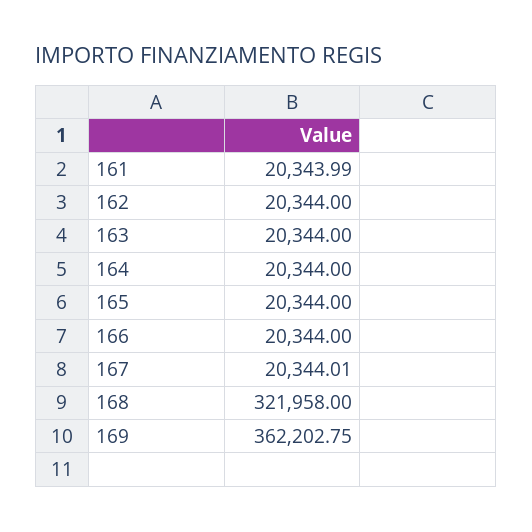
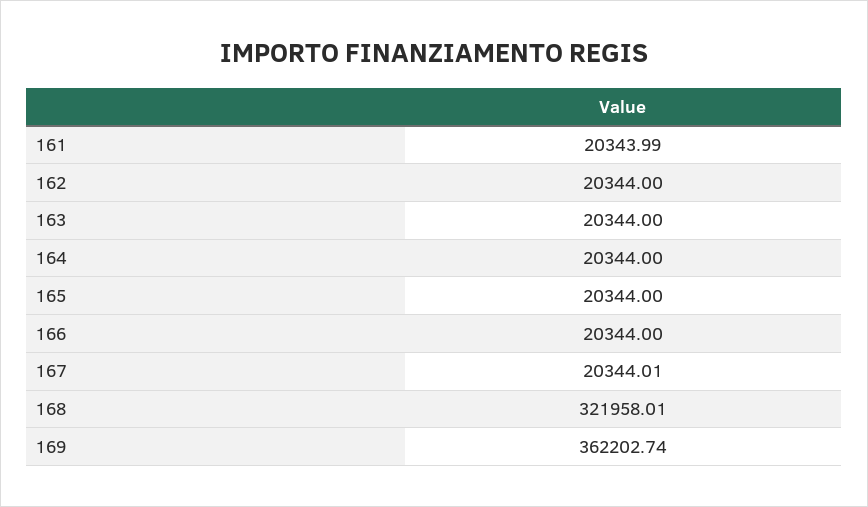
  {
    "161": 20343.99,
    "162": 20344,
    "163": 20344,
    "164": 20344,
    "165": 20344,
    "166": 20344,
    "167": 20344.01,
-   "168": 321958,
+   "168": 321958.01,
-   "169": 362202.75
+   "169": 362202.74
  }

